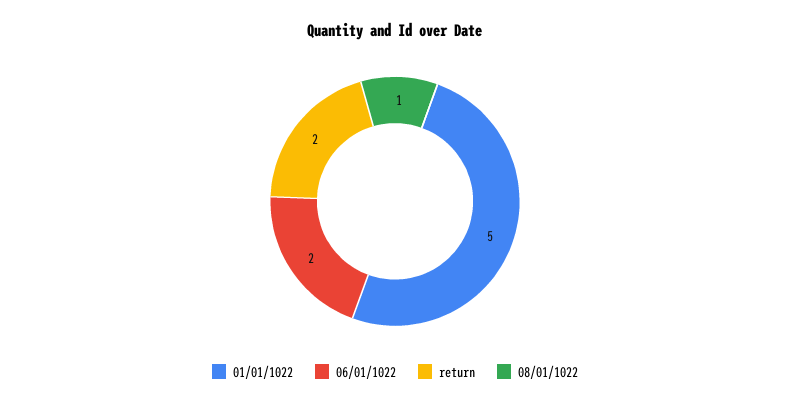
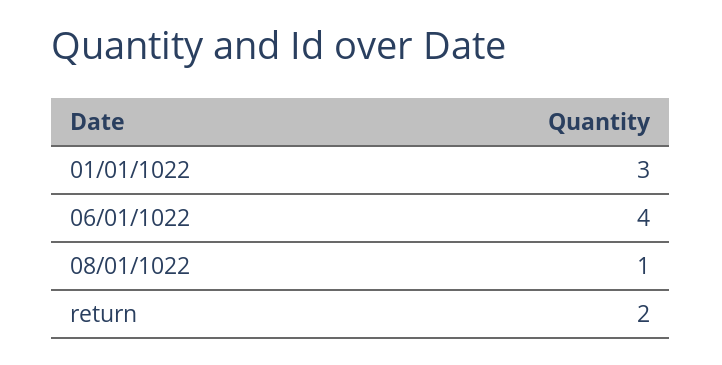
  {
-   "01/01/1022": 5,
+   "01/01/1022": 3,
-   "06/01/1022": 2,
+   "06/01/1022": 4,
    "return": 2,
    "08/01/1022": 1
  }

